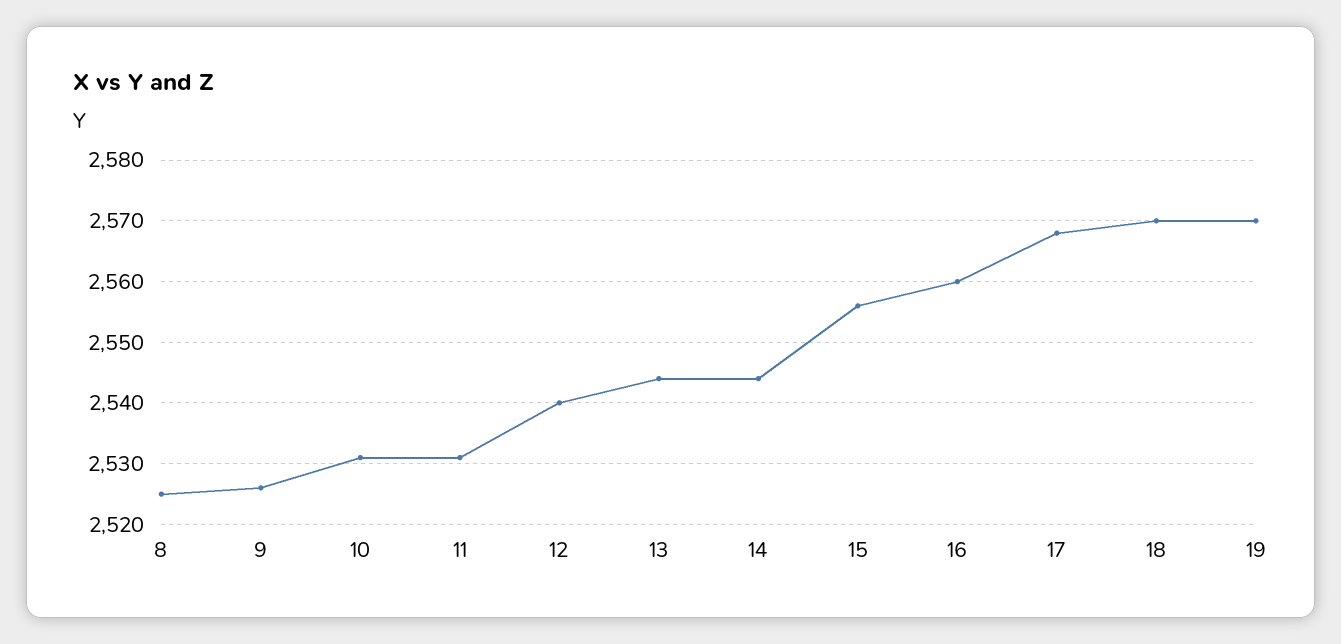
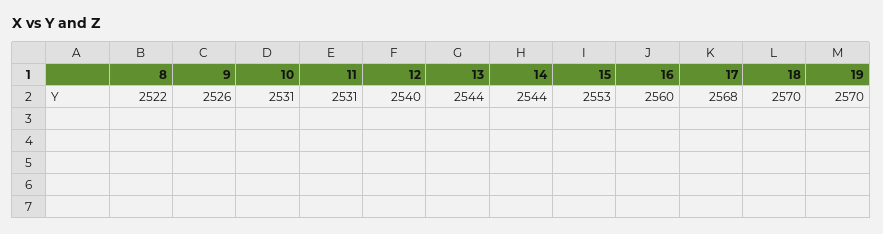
  {
-   "8": 2525,
+   "8": 2522,
    "9": 2526,
    "10": 2531,
    "11": 2531,
    "12": 2540,
    "13": 2544,
    "14": 2544,
-   "15": 2556,
+   "15": 2553,
    "16": 2560,
    "17": 2568,
    "18": 2570,
    "19": 2570
  }

